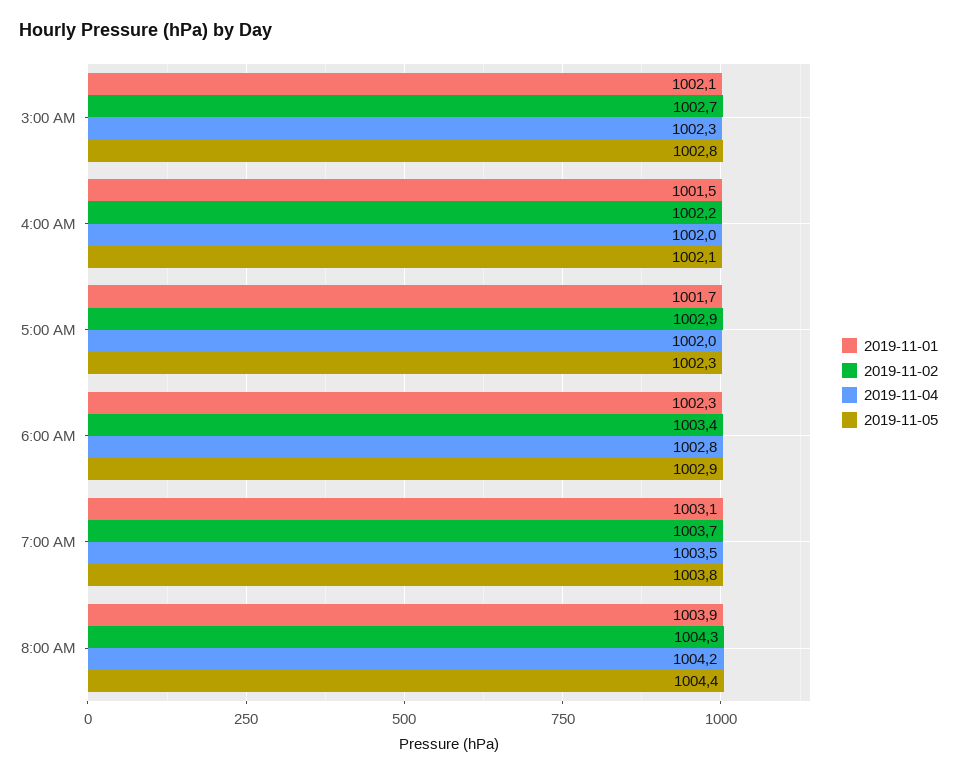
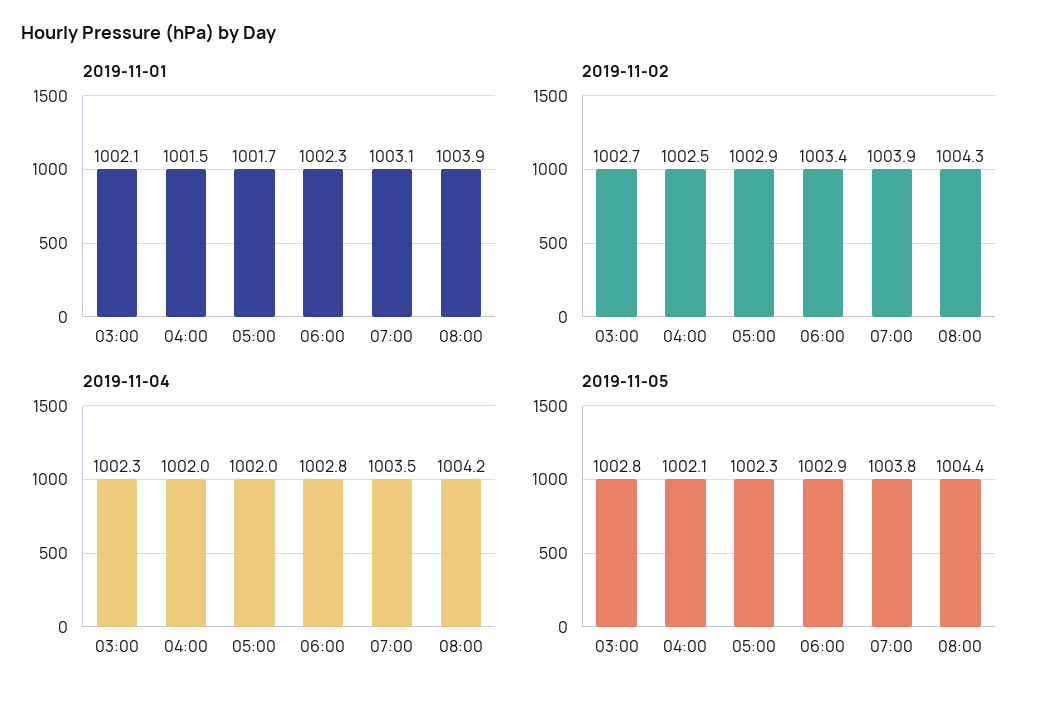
  {
    "2019-11-01": {
      "3:00 AM": 1002.1,
      "4:00 AM": 1001.5,
      "5:00 AM": 1001.7,
      "6:00 AM": 1002.3,
      "7:00 AM": 1003.1,
      "8:00 AM": 1003.9
    },
    "2019-11-02": {
      "3:00 AM": 1002.7,
-     "4:00 AM": 1002.2,
+     "4:00 AM": 1002.5,
      "5:00 AM": 1002.9,
      "6:00 AM": 1003.4,
-     "7:00 AM": 1003.7,
+     "7:00 AM": 1003.9,
      "8:00 AM": 1004.3
    },
    "2019-11-04": {
      "3:00 AM": 1002.3,
      "4:00 AM": 1002,
      "5:00 AM": 1002,
      "6:00 AM": 1002.8,
      "7:00 AM": 1003.5,
      "8:00 AM": 1004.2
    },
    "2019-11-05": {
      "3:00 AM": 1002.8,
      "4:00 AM": 1002.1,
      "5:00 AM": 1002.3,
      "6:00 AM": 1002.9,
      "7:00 AM": 1003.8,
      "8:00 AM": 1004.4
    }
  }

